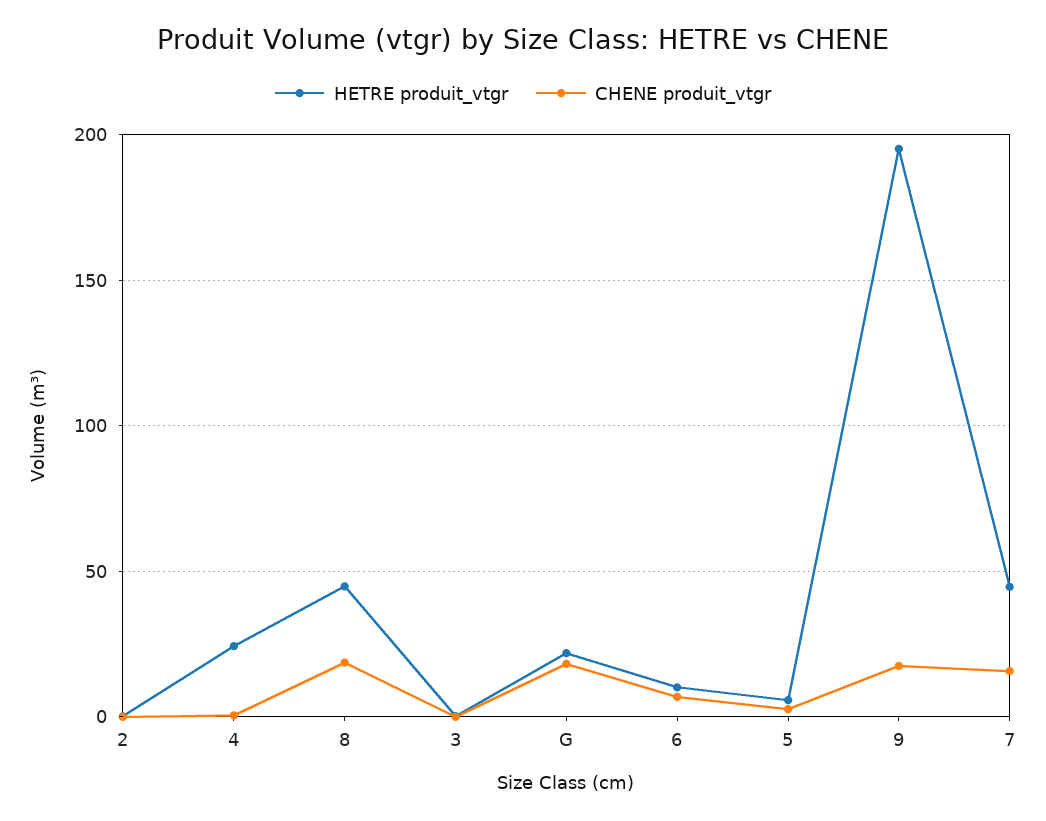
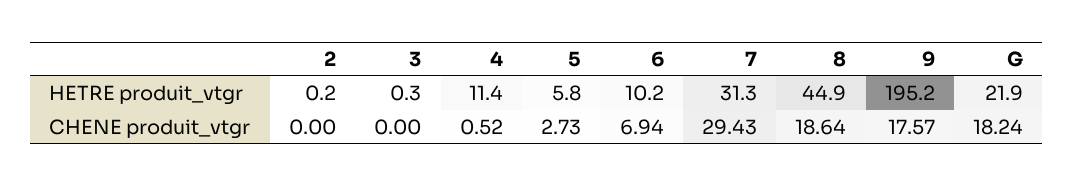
  {
    "HETRE produit_vtgr": {
      "2": 0.2,
-     "4": 25,
+     "4": 11.4,
      "8": 44.9,
      "3": 0.3,
      "G": 21.9,
      "6": 10.2,
      "5": 5.8,
      "9": 195.2,
-     "7": 45
+     "7": 31.3
    },
    "CHENE produit_vtgr": {
      "2": 0,
      "4": 0.52,
      "8": 18.64,
      "3": 0,
      "G": 18.24,
      "6": 6.94,
      "5": 2.73,
      "9": 17.57,
-     "7": 15
+     "7": 29.43
    }
  }

